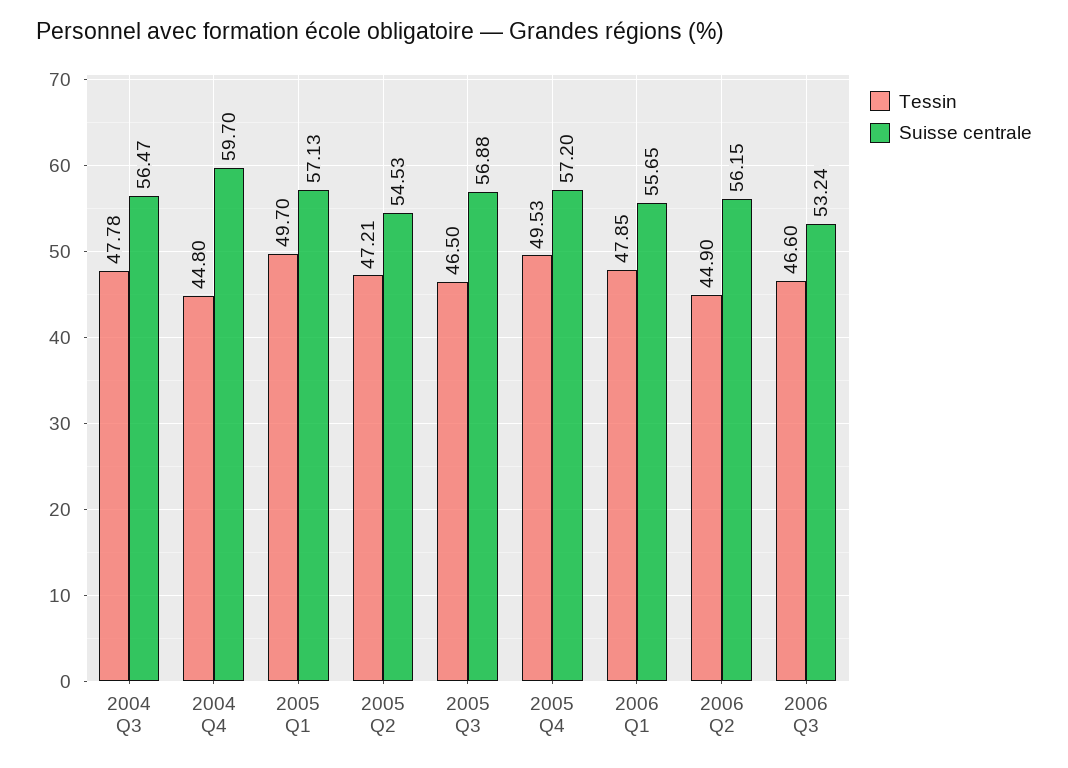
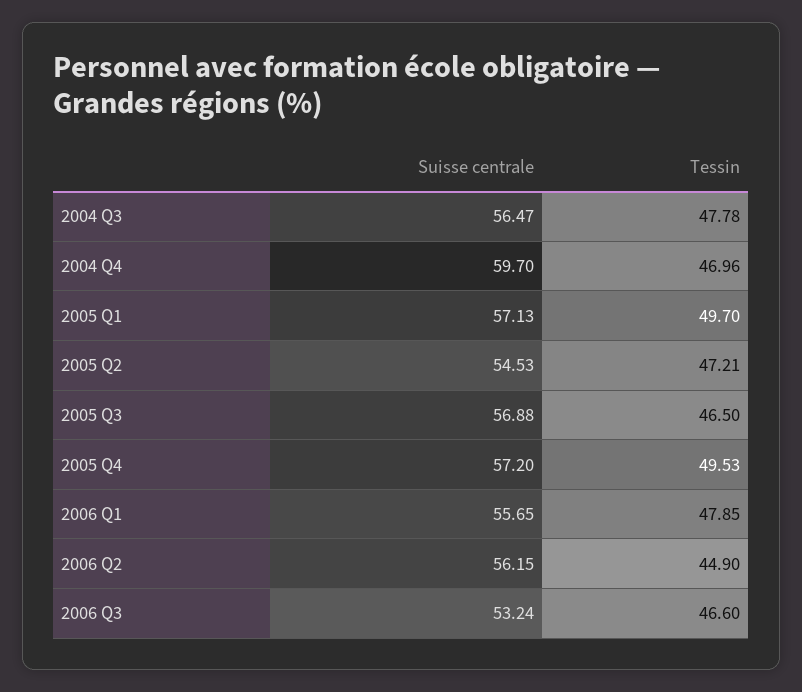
  {
    "Tessin": {
      "2004 Q3": 47.78,
-     "2004 Q4": 44.8,
+     "2004 Q4": 46.96,
      "2005 Q1": 49.7,
      "2005 Q2": 47.21,
      "2005 Q3": 46.5,
      "2005 Q4": 49.53,
      "2006 Q1": 47.85,
      "2006 Q2": 44.9,
      "2006 Q3": 46.6
    },
    "Suisse centrale": {
      "2004 Q3": 56.47,
      "2004 Q4": 59.7,
      "2005 Q1": 57.13,
      "2005 Q2": 54.53,
      "2005 Q3": 56.88,
      "2005 Q4": 57.2,
      "2006 Q1": 55.65,
      "2006 Q2": 56.15,
      "2006 Q3": 53.24
    }
  }

